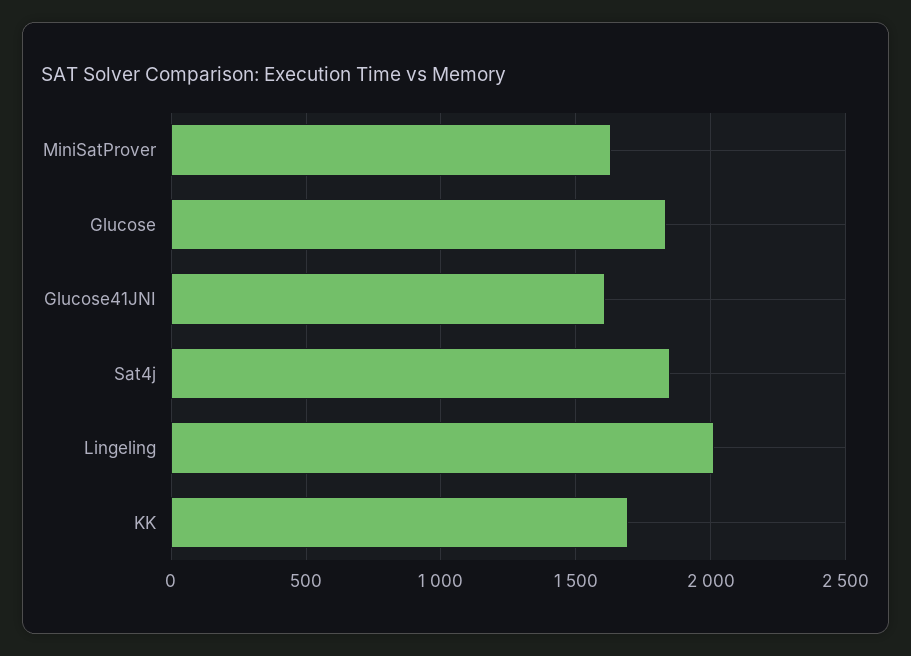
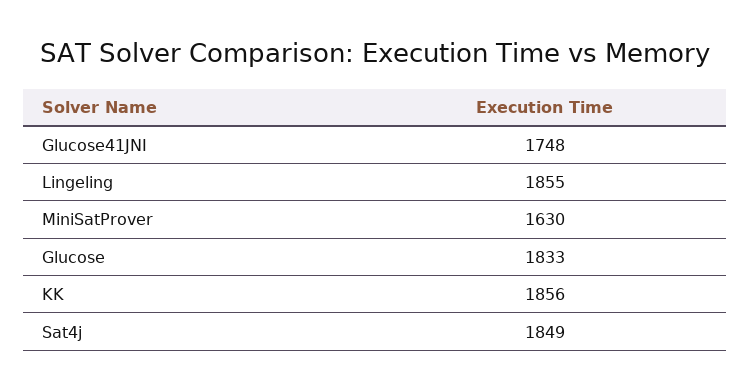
  {
    "MiniSatProver": 1630,
    "Glucose": 1833,
-   "Glucose41JNI": 1600,
+   "Glucose41JNI": 1748,
    "Sat4j": 1849,
-   "Lingeling": 2000,
+   "Lingeling": 1855,
-   "KK": 1700
+   "KK": 1856
  }

